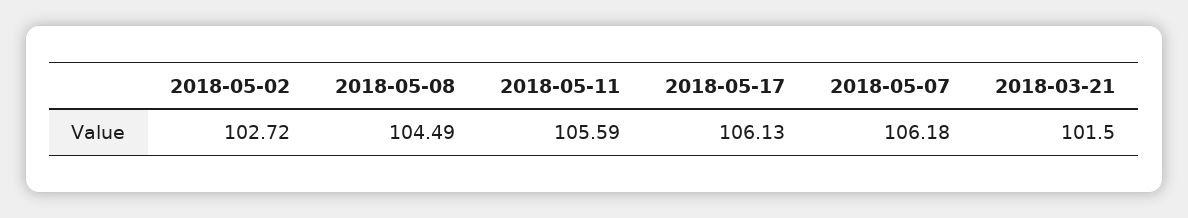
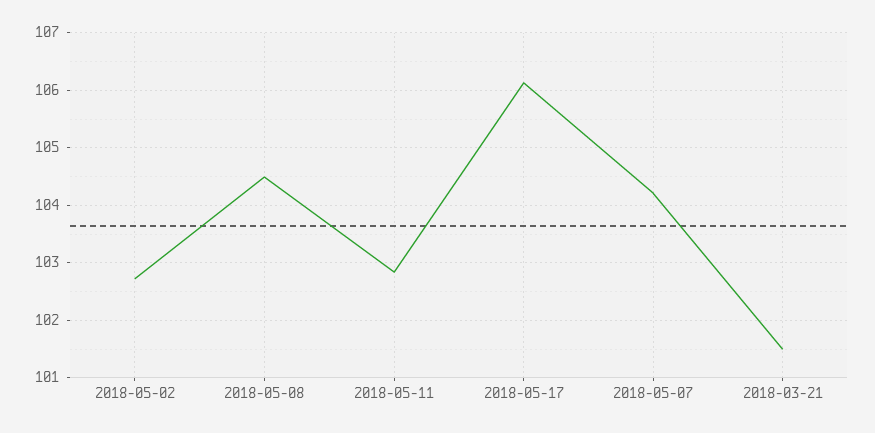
  {
    "2018-05-02": 102.72,
    "2018-05-08": 104.49,
-   "2018-05-11": 105.59,
+   "2018-05-11": 102.8,
    "2018-05-17": 106.13,
-   "2018-05-07": 106.18,
+   "2018-05-07": 104.2,
    "2018-03-21": 101.5
  }

